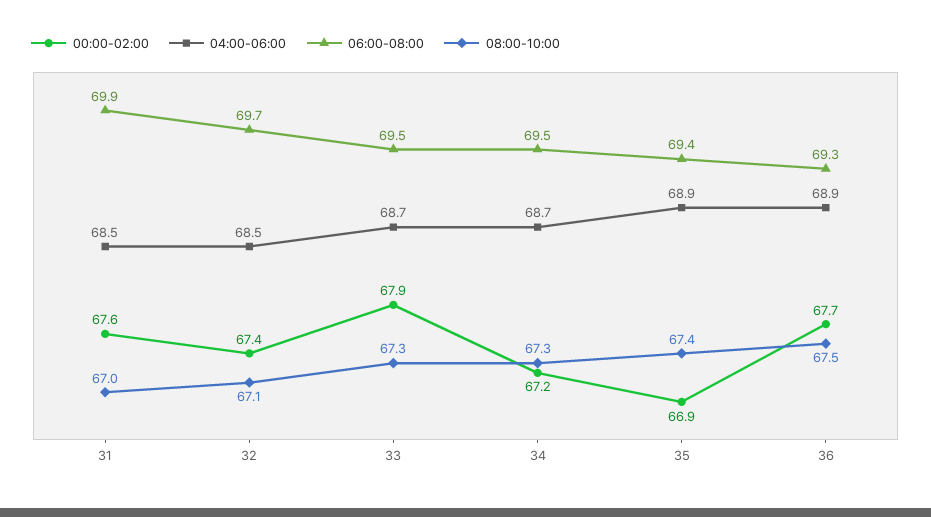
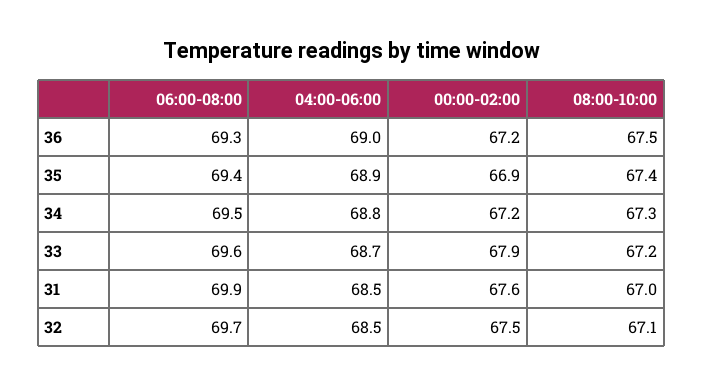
  {
    "00:00-02:00": {
      "31": 67.6,
-     "32": 67.4,
+     "32": 67.5,
      "33": 67.9,
      "34": 67.2,
      "35": 66.9,
-     "36": 67.7
+     "36": 67.2
    },
    "04:00-06:00": {
      "31": 68.5,
      "32": 68.5,
      "33": 68.7,
-     "34": 68.7,
+     "34": 68.8,
      "35": 68.9,
-     "36": 68.9
+     "36": 69
    },
    "06:00-08:00": {
      "31": 69.9,
      "32": 69.7,
-     "33": 69.5,
+     "33": 69.6,
      "34": 69.5,
      "35": 69.4,
      "36": 69.3
    },
    "08:00-10:00": {
      "31": 67,
      "32": 67.1,
-     "33": 67.3,
+     "33": 67.2,
      "34": 67.3,
      "35": 67.4,
      "36": 67.5
    }
  }

